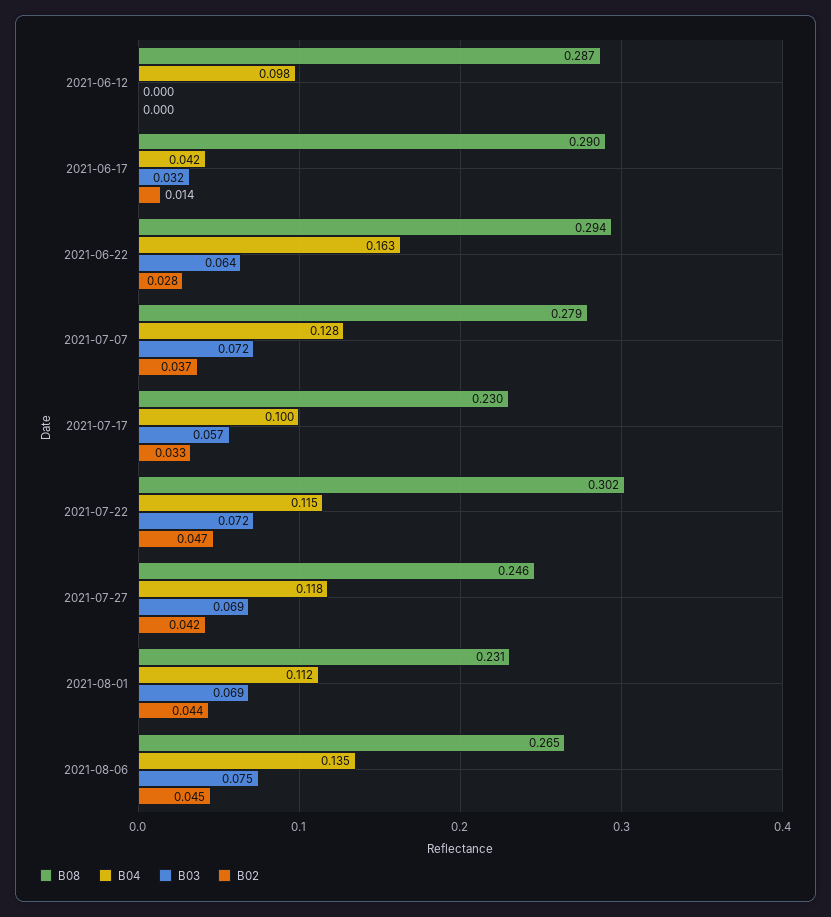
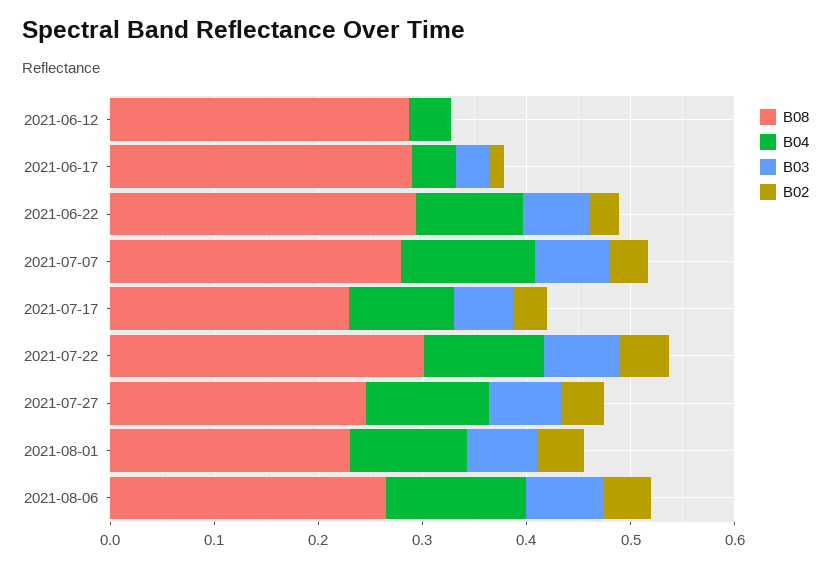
  {
    "B08": {
      "2021-06-12": 0.287,
      "2021-06-17": 0.29,
      "2021-06-22": 0.294,
      "2021-07-07": 0.279,
      "2021-07-17": 0.23,
      "2021-07-22": 0.302,
      "2021-07-27": 0.246,
      "2021-08-01": 0.231,
      "2021-08-06": 0.265
    },
    "B04": {
-     "2021-06-12": 0.098,
+     "2021-06-12": 0.04,
      "2021-06-17": 0.042,
-     "2021-06-22": 0.163,
+     "2021-06-22": 0.1,
      "2021-07-07": 0.128,
      "2021-07-17": 0.1,
      "2021-07-22": 0.115,
      "2021-07-27": 0.118,
      "2021-08-01": 0.112,
      "2021-08-06": 0.135
    },
    "B03": {
      "2021-06-12": 0,
      "2021-06-17": 0.032,
      "2021-06-22": 0.064,
      "2021-07-07": 0.072,
      "2021-07-17": 0.057,
      "2021-07-22": 0.072,
      "2021-07-27": 0.069,
      "2021-08-01": 0.069,
      "2021-08-06": 0.075
    },
    "B02": {
      "2021-06-12": 0,
      "2021-06-17": 0.014,
      "2021-06-22": 0.028,
      "2021-07-07": 0.037,
      "2021-07-17": 0.033,
      "2021-07-22": 0.047,
      "2021-07-27": 0.042,
      "2021-08-01": 0.044,
      "2021-08-06": 0.045
    }
  }

